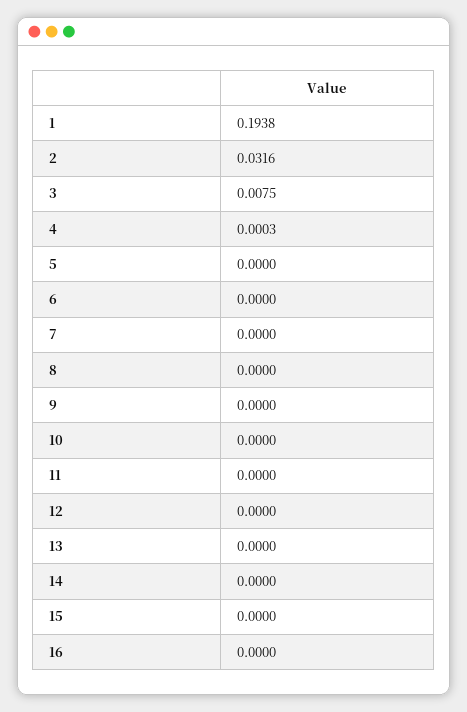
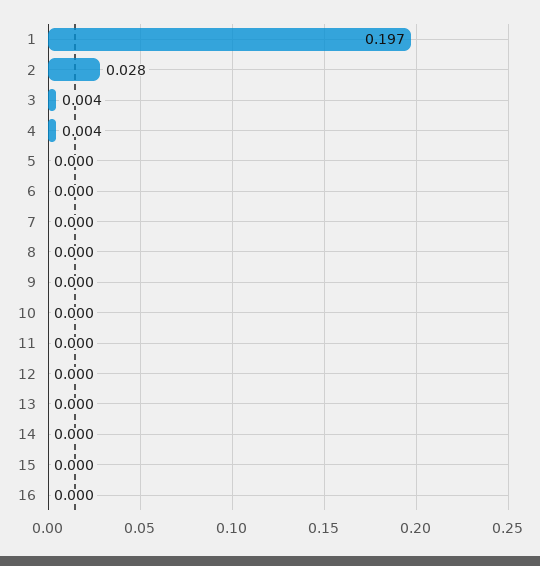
  {
-   "1": 0.1938,
+   "1": 0.197,
-   "2": 0.0316,
+   "2": 0.028,
-   "3": 0.0075,
+   "3": 0.004,
-   "4": 0.0003,
+   "4": 0.004,
    "5": 0,
    "6": 0,
    "7": 0,
    "8": 0,
    "9": 0,
    "10": 0,
    "11": 0,
    "12": 0,
    "13": 0,
    "14": 0,
    "15": 0,
    "16": 0
  }

